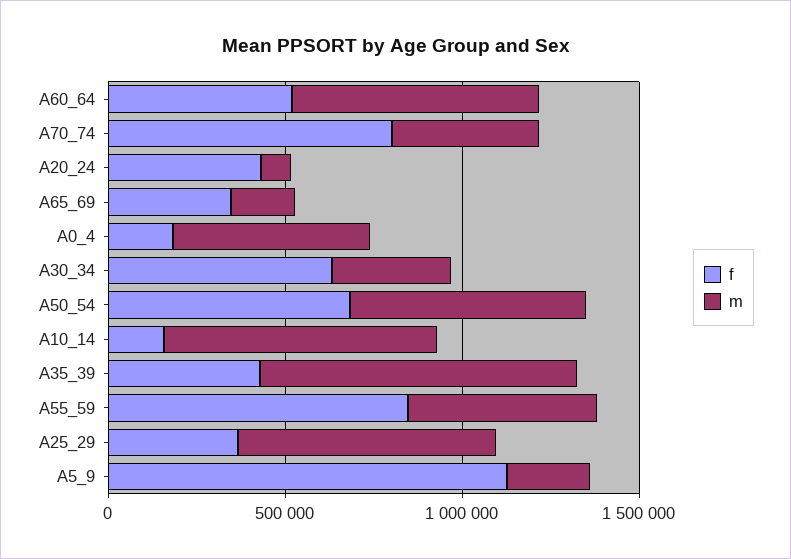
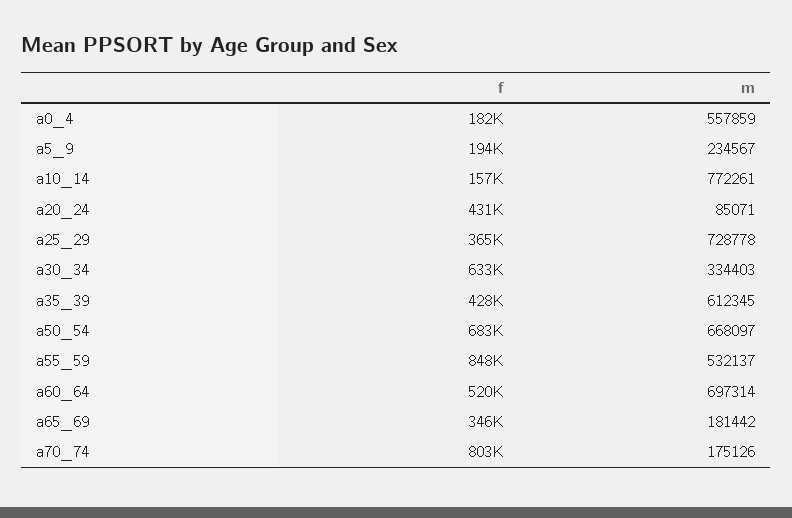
  {
    "f": {
      "A60_64": 520000,
      "A70_74": 803000,
      "A20_24": 431000,
      "A65_69": 346000,
      "A0_4": 182000,
      "A30_34": 633000,
      "A50_54": 683000,
      "A10_14": 157000,
      "A35_39": 428000,
      "A55_59": 848000,
      "A25_29": 365000,
-     "A5_9": 1100000
+     "A5_9": 194000
    },
    "m": {
      "A60_64": 697314,
-     "A70_74": 400000,
+     "A70_74": 175126,
      "A20_24": 85071,
      "A65_69": 181442,
      "A0_4": 557859,
      "A30_34": 334403,
      "A50_54": 668097,
      "A10_14": 772261,
-     "A35_39": 900000,
+     "A35_39": 612345,
      "A55_59": 532137,
      "A25_29": 728778,
      "A5_9": 234567
    }
  }

